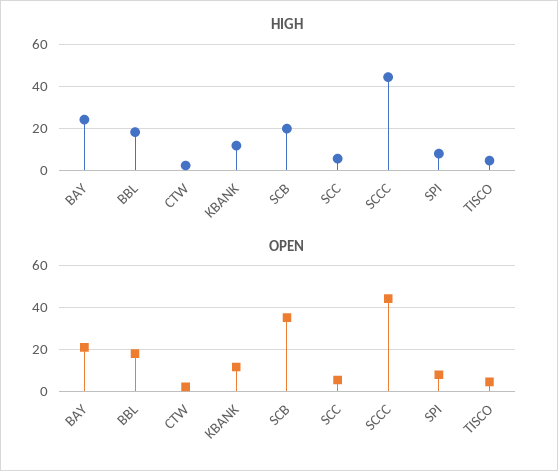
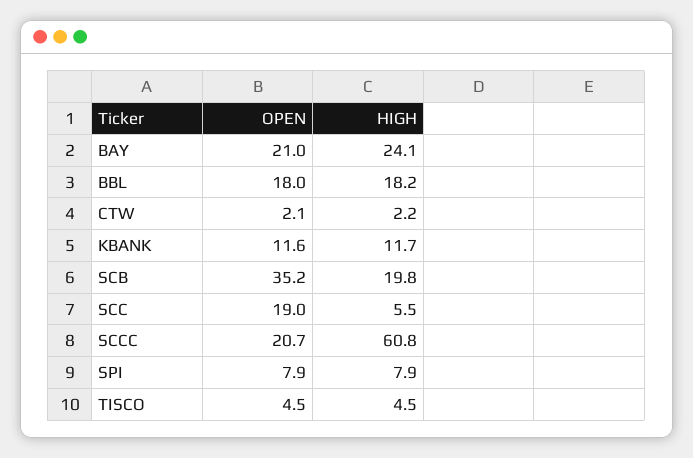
  {
    "HIGH": {
      "BAY": 24.1,
      "BBL": 18.2,
      "CTW": 2.2,
      "KBANK": 11.7,
      "SCB": 19.8,
      "SCC": 5.5,
-     "SCCC": 45,
+     "SCCC": 60.8,
      "SPI": 7.9,
      "TISCO": 4.5
    },
    "OPEN": {
      "BAY": 21,
      "BBL": 18,
      "CTW": 2.1,
      "KBANK": 11.6,
      "SCB": 35.2,
-     "SCC": 5,
+     "SCC": 19,
-     "SCCC": 45,
+     "SCCC": 20.7,
      "SPI": 7.9,
      "TISCO": 4.5
    }
  }

